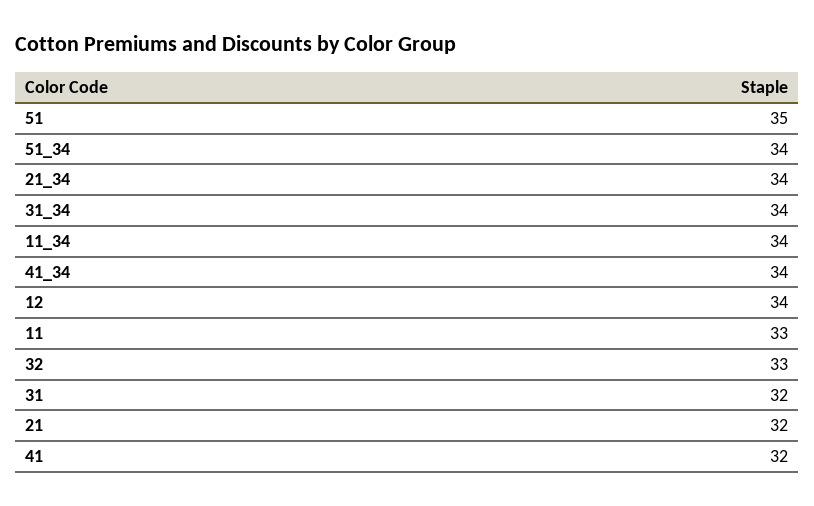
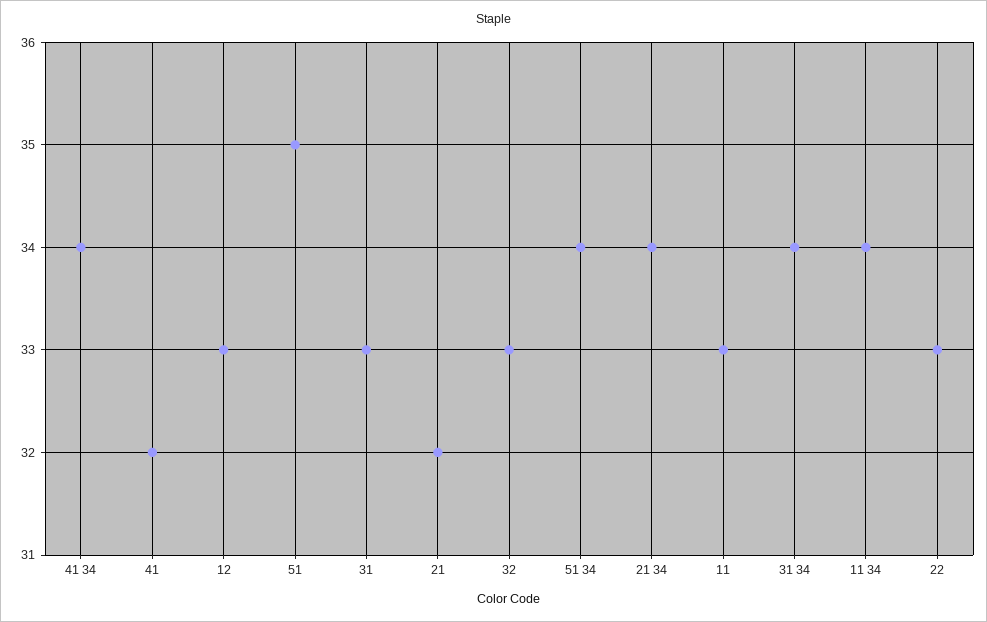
  {
    "51": 35,
    "51_34": 34,
    "21_34": 34,
    "31_34": 34,
    "11_34": 34,
    "41_34": 34,
-   "12": 34,
+   "12": 33,
    "11": 33,
    "32": 33,
-   "31": 32,
+   "31": 33,
    "21": 32,
-   "41": 32
+   "41": 32,
+   "22": 33
  }

